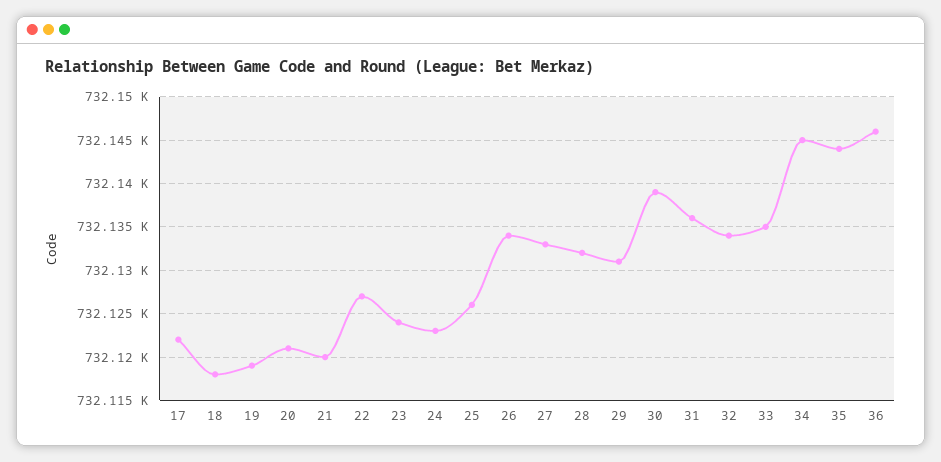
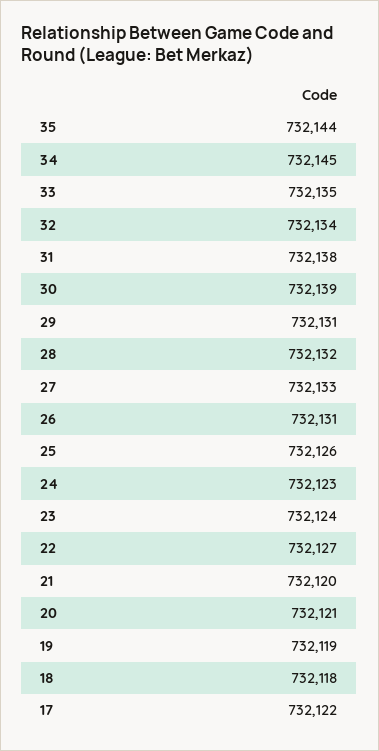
  {
    "17": 732122,
    "18": 732118,
    "19": 732119,
    "20": 732121,
    "21": 732120,
    "22": 732127,
    "23": 732124,
    "24": 732123,
    "25": 732126,
-   "26": 732134,
+   "26": 732131,
    "27": 732133,
    "28": 732132,
    "29": 732131,
    "30": 732139,
-   "31": 732136,
+   "31": 732138,
    "32": 732134,
    "33": 732135,
    "34": 732145,
-   "35": 732144,
+   "35": 732144
-   "36": 732146
  }

